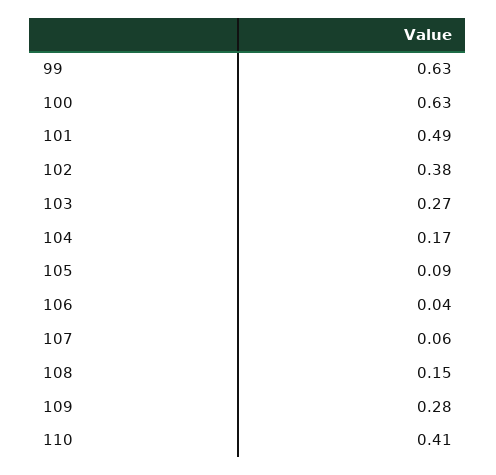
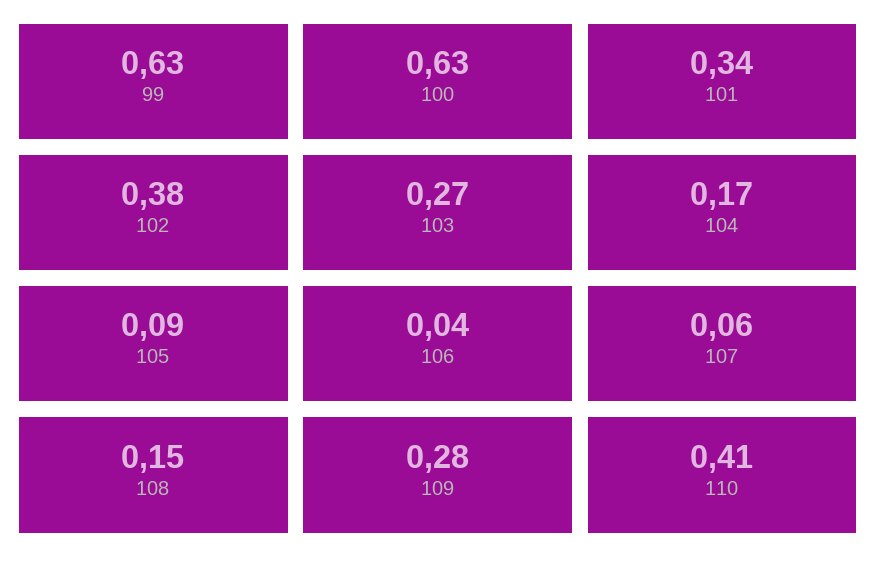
  {
    "99": 0.63,
    "100": 0.63,
-   "101": 0.49,
+   "101": 0.34,
    "102": 0.38,
    "103": 0.27,
    "104": 0.17,
    "105": 0.09,
    "106": 0.04,
    "107": 0.06,
    "108": 0.15,
    "109": 0.28,
    "110": 0.41
  }

